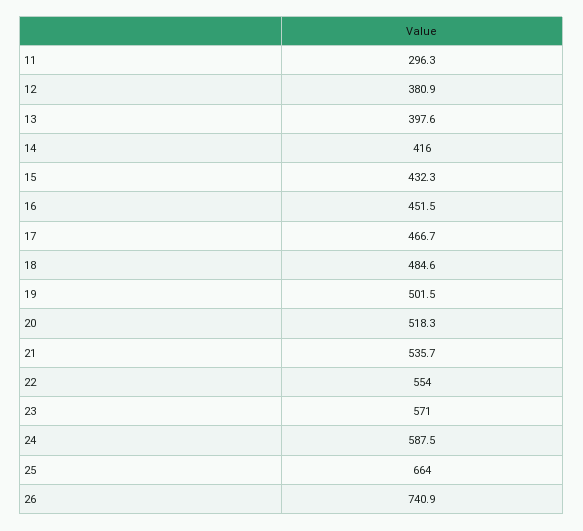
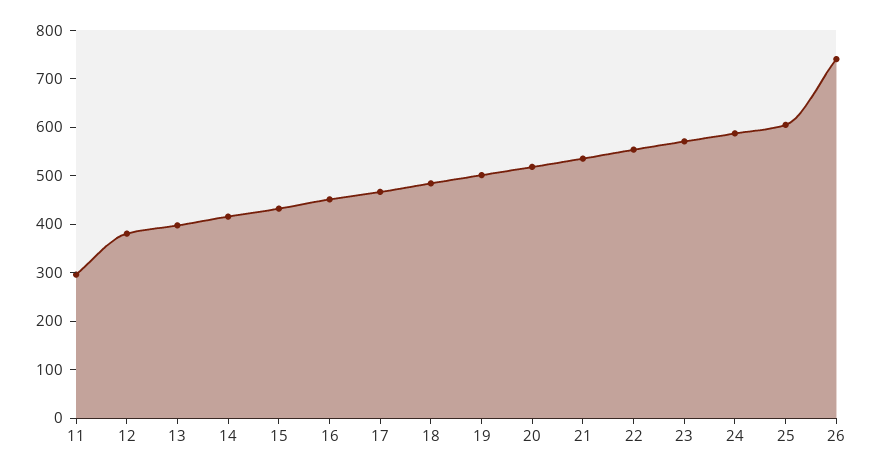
  {
    "11": 296.3,
    "12": 380.9,
    "13": 397.6,
    "14": 416,
    "15": 432.3,
    "16": 451.5,
    "17": 466.7,
    "18": 484.6,
    "19": 501.5,
    "20": 518.3,
    "21": 535.7,
    "22": 554,
    "23": 571,
    "24": 587.5,
-   "25": 664,
+   "25": 600,
    "26": 740.9
  }

